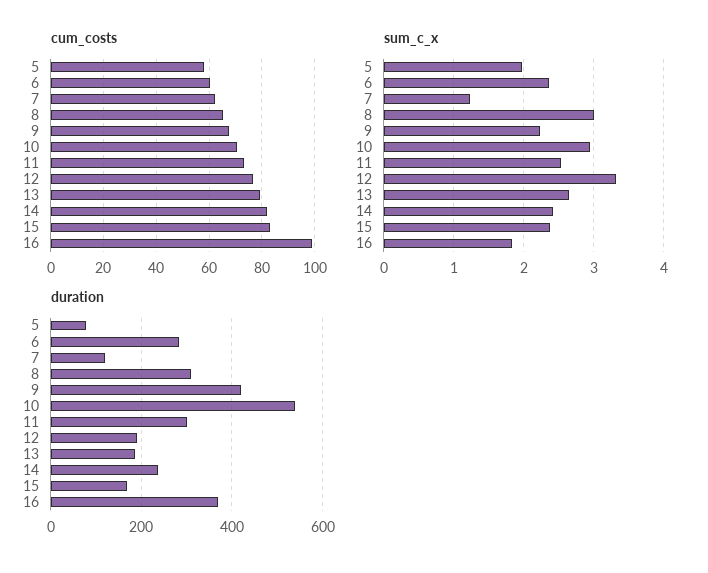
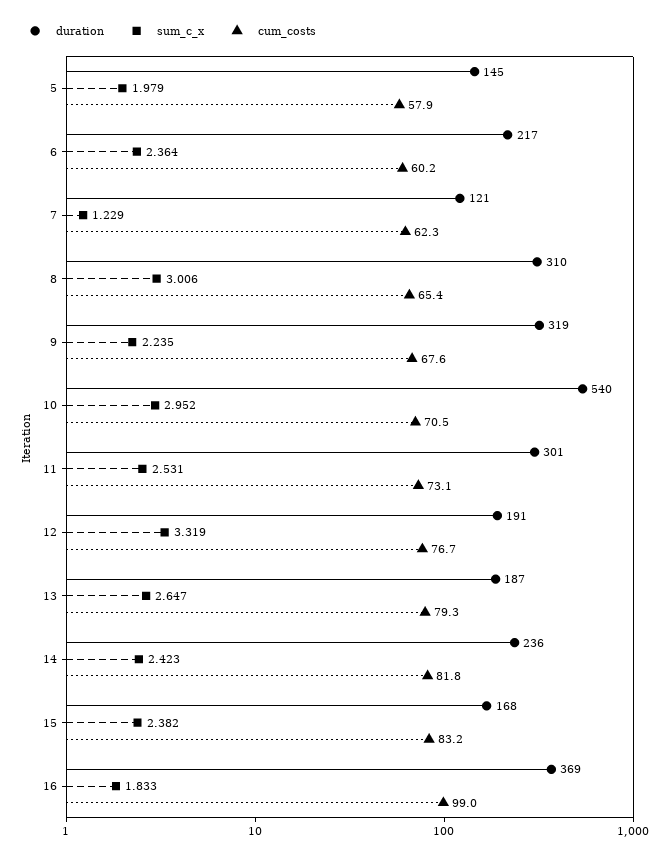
  {
    "cum_costs": {
      "5": 57.9,
      "6": 60.2,
      "7": 62.3,
      "8": 65.4,
      "9": 67.6,
      "10": 70.5,
      "11": 73.1,
      "12": 76.7,
      "13": 79.3,
      "14": 81.8,
      "15": 83.2,
      "16": 99
    },
    "sum_c_x": {
      "5": 1.979,
      "6": 2.364,
      "7": 1.229,
      "8": 3.006,
      "9": 2.235,
      "10": 2.952,
      "11": 2.531,
      "12": 3.319,
      "13": 2.647,
      "14": 2.423,
      "15": 2.382,
      "16": 1.833
    },
    "duration": {
-     "5": 80,
+     "5": 145,
-     "6": 280,
+     "6": 217,
      "7": 121,
      "8": 310,
-     "9": 420,
+     "9": 319,
      "10": 540,
      "11": 301,
      "12": 191,
      "13": 187,
      "14": 236,
      "15": 168,
      "16": 369
    }
  }

